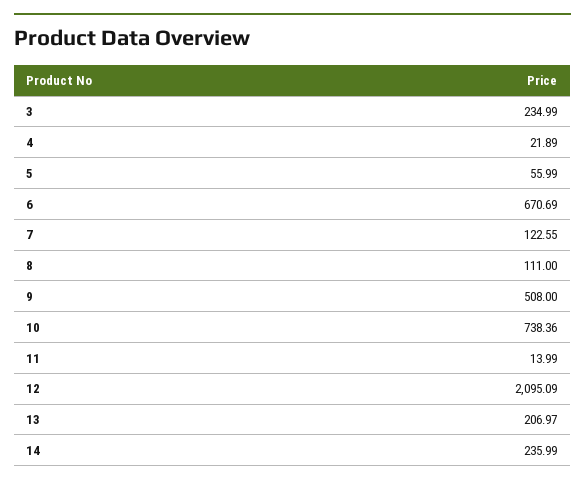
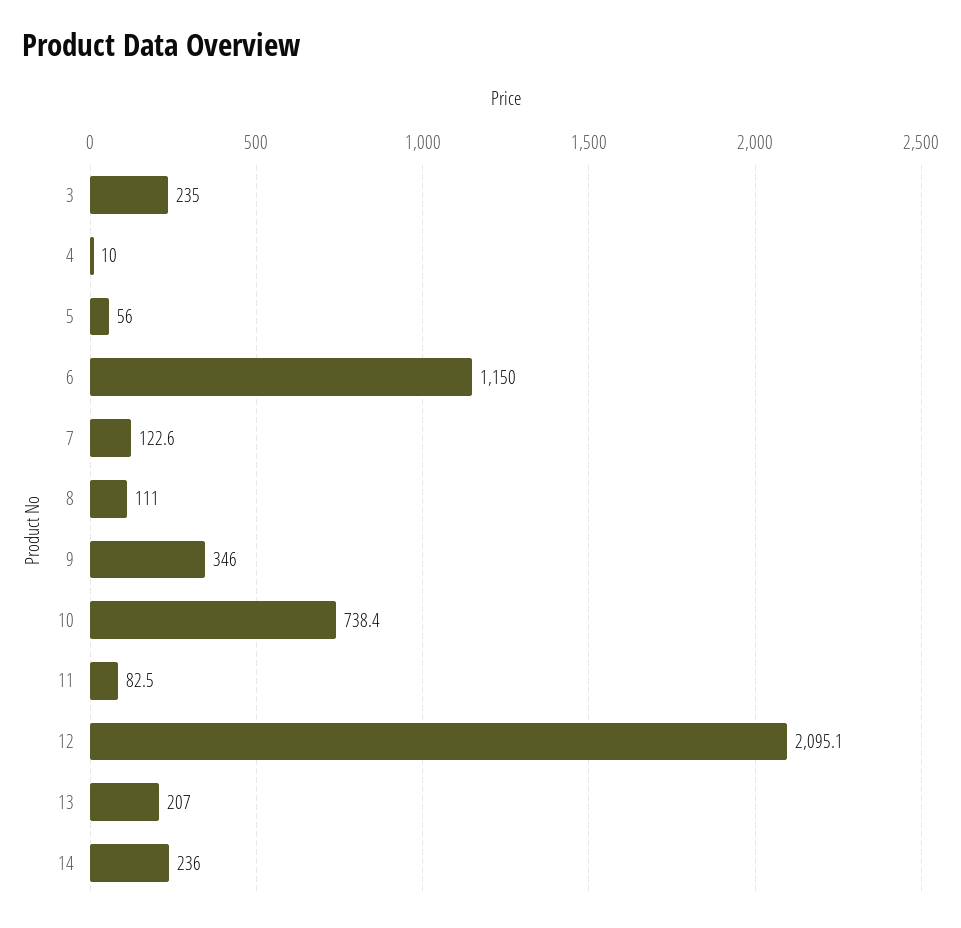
  {
    "3": 234.99,
-   "4": 21.89,
+   "4": 10,
    "5": 55.99,
-   "6": 670.69,
+   "6": 1150,
    "7": 122.55,
    "8": 111,
-   "9": 508,
+   "9": 346,
    "10": 738.36,
-   "11": 13.99,
+   "11": 82.5,
    "12": 2095.09,
    "13": 206.97,
    "14": 235.99
  }

